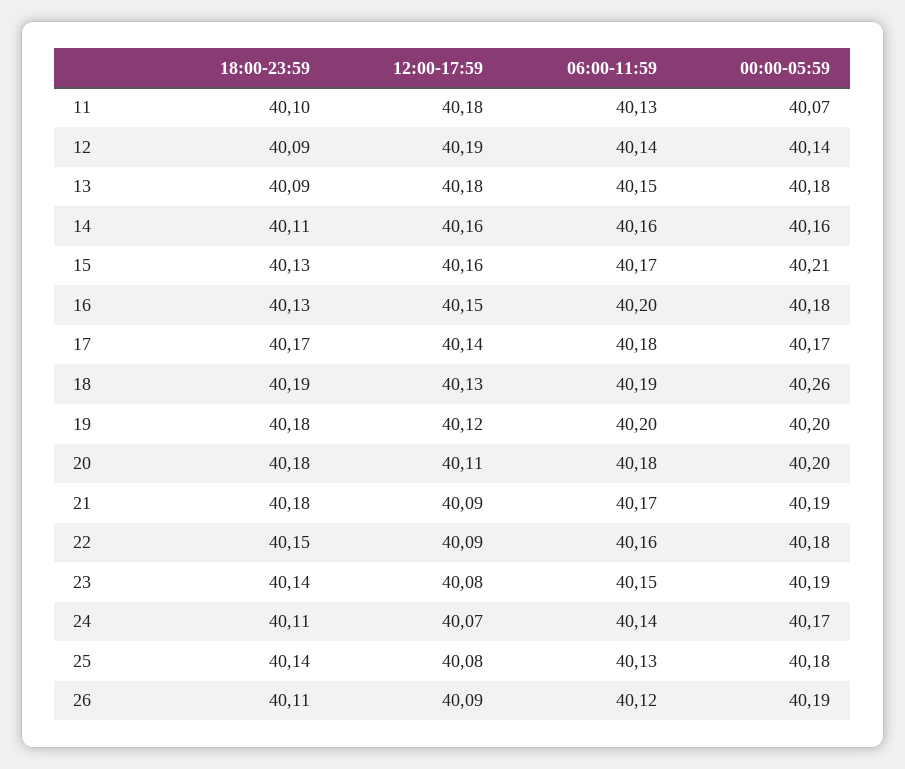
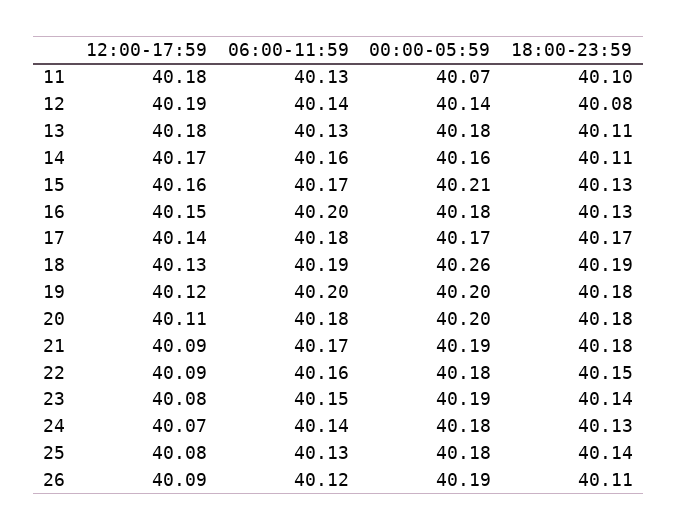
  {
    "18:00-23:59": {
      "11": 40.1,
-     "12": 40.09,
+     "12": 40.08,
-     "13": 40.09,
+     "13": 40.11,
      "14": 40.11,
      "15": 40.13,
      "16": 40.13,
      "17": 40.17,
      "18": 40.19,
      "19": 40.18,
      "20": 40.18,
      "21": 40.18,
      "22": 40.15,
      "23": 40.14,
-     "24": 40.11,
+     "24": 40.13,
      "25": 40.14,
      "26": 40.11
    },
    "12:00-17:59": {
      "11": 40.18,
      "12": 40.19,
      "13": 40.18,
-     "14": 40.16,
+     "14": 40.17,
      "15": 40.16,
      "16": 40.15,
      "17": 40.14,
      "18": 40.13,
      "19": 40.12,
      "20": 40.11,
      "21": 40.09,
      "22": 40.09,
      "23": 40.08,
      "24": 40.07,
      "25": 40.08,
      "26": 40.09
    },
    "06:00-11:59": {
      "11": 40.13,
      "12": 40.14,
-     "13": 40.15,
+     "13": 40.13,
      "14": 40.16,
      "15": 40.17,
      "16": 40.2,
      "17": 40.18,
      "18": 40.19,
      "19": 40.2,
      "20": 40.18,
      "21": 40.17,
      "22": 40.16,
      "23": 40.15,
      "24": 40.14,
      "25": 40.13,
      "26": 40.12
    },
    "00:00-05:59": {
      "11": 40.07,
      "12": 40.14,
      "13": 40.18,
      "14": 40.16,
      "15": 40.21,
      "16": 40.18,
      "17": 40.17,
      "18": 40.26,
      "19": 40.2,
      "20": 40.2,
      "21": 40.19,
      "22": 40.18,
      "23": 40.19,
-     "24": 40.17,
+     "24": 40.18,
      "25": 40.18,
      "26": 40.19
    }
  }

